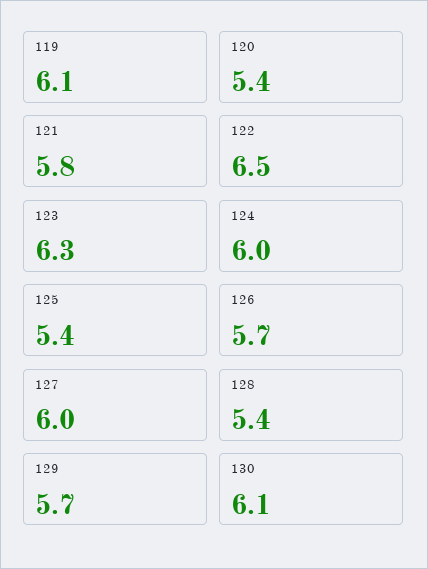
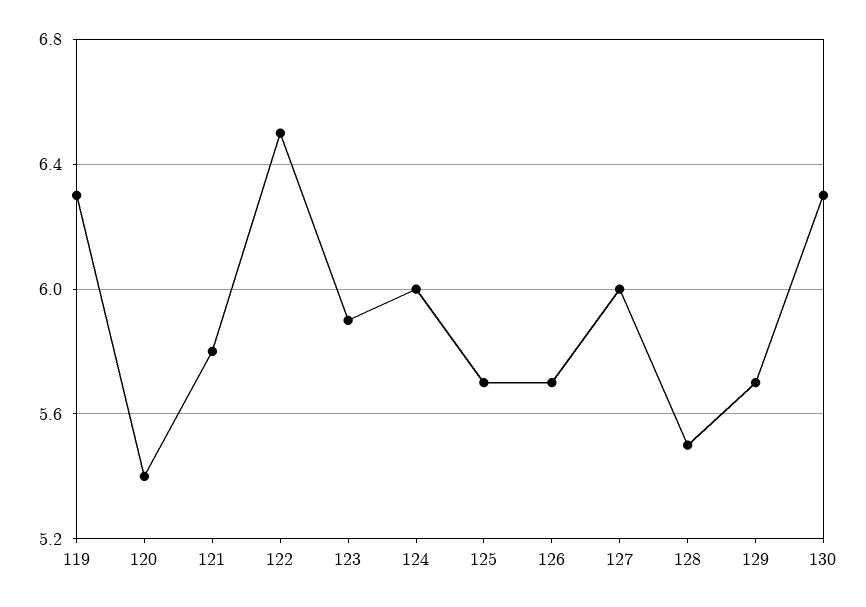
  {
-   "119": 6.1,
+   "119": 6.3,
    "120": 5.4,
    "121": 5.8,
    "122": 6.5,
-   "123": 6.3,
+   "123": 5.9,
    "124": 6,
-   "125": 5.4,
+   "125": 5.7,
    "126": 5.7,
    "127": 6,
-   "128": 5.4,
+   "128": 5.5,
    "129": 5.7,
-   "130": 6.1
+   "130": 6.3
  }

